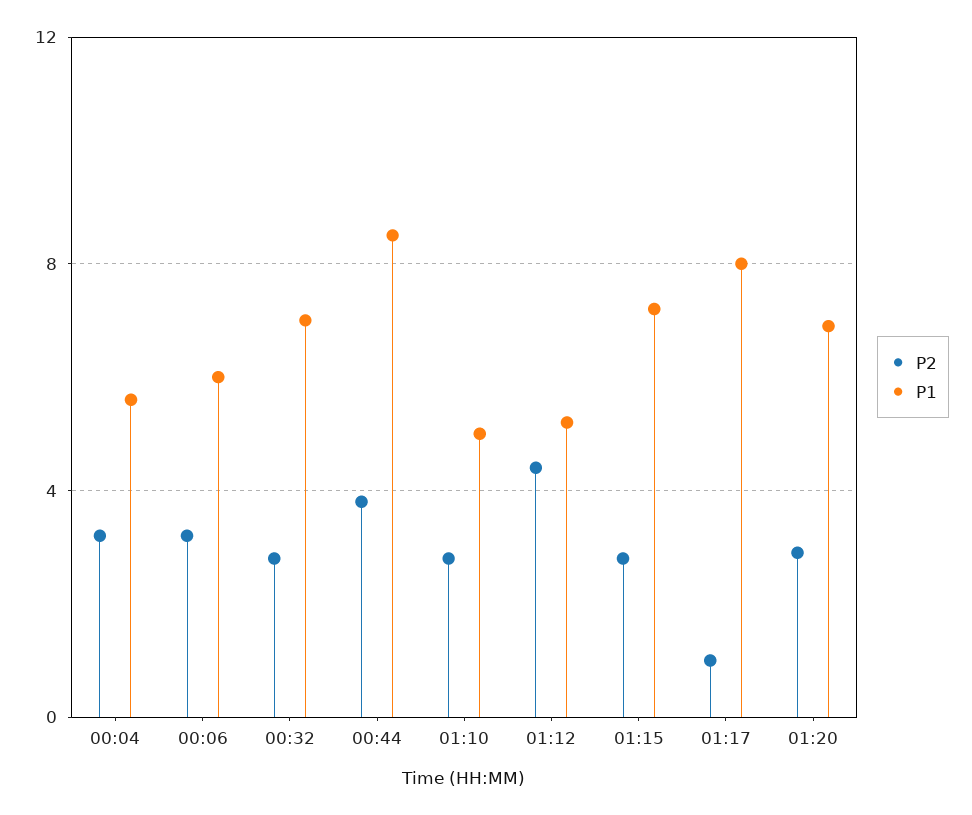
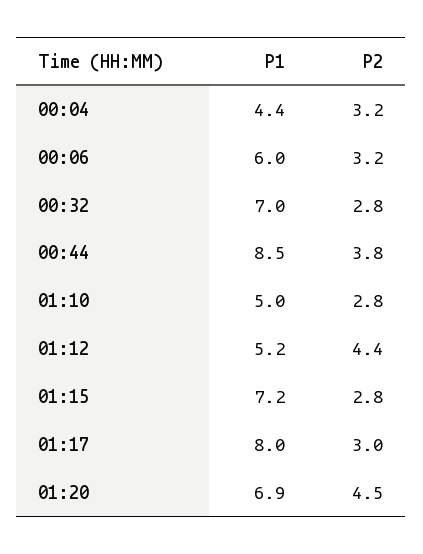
  {
    "P2": {
      "00:04": 3.2,
      "00:06": 3.2,
      "00:32": 2.8,
      "00:44": 3.8,
      "01:10": 2.8,
      "01:12": 4.4,
      "01:15": 2.8,
-     "01:17": 1,
+     "01:17": 3,
-     "01:20": 3
+     "01:20": 4.5
    },
    "P1": {
-     "00:04": 5.5,
+     "00:04": 4.4,
      "00:06": 6,
      "00:32": 7,
      "00:44": 8.5,
      "01:10": 5,
      "01:12": 5.2,
      "01:15": 7.2,
      "01:17": 8,
      "01:20": 6.9
    }
  }

